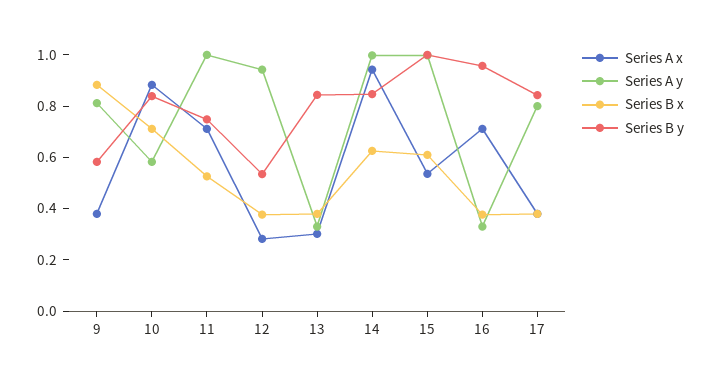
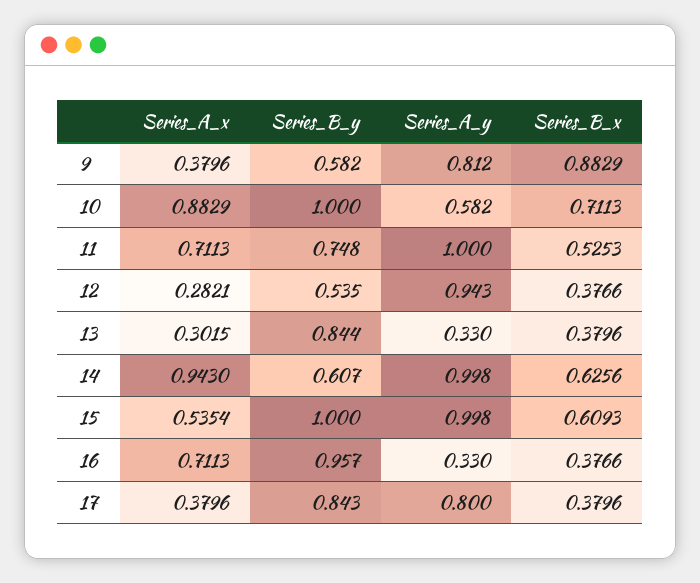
  {
    "Series A x": {
      "9": 0.3796,
      "10": 0.8829,
      "11": 0.7113,
      "12": 0.2821,
      "13": 0.3015,
      "14": 0.943,
      "15": 0.5354,
      "16": 0.7113,
      "17": 0.3796
    },
    "Series A y": {
      "9": 0.812,
      "10": 0.582,
      "11": 1,
      "12": 0.943,
      "13": 0.33,
      "14": 0.998,
      "15": 0.998,
      "16": 0.33,
      "17": 0.8
    },
    "Series B x": {
      "9": 0.8829,
      "10": 0.7113,
      "11": 0.5253,
      "12": 0.3766,
      "13": 0.3796,
      "14": 0.6256,
      "15": 0.6093,
      "16": 0.3766,
      "17": 0.3796
    },
    "Series B y": {
      "9": 0.582,
-     "10": 0.85,
+     "10": 1,
      "11": 0.748,
      "12": 0.535,
      "13": 0.844,
-     "14": 0.85,
+     "14": 0.607,
      "15": 1,
      "16": 0.957,
      "17": 0.843
    }
  }

